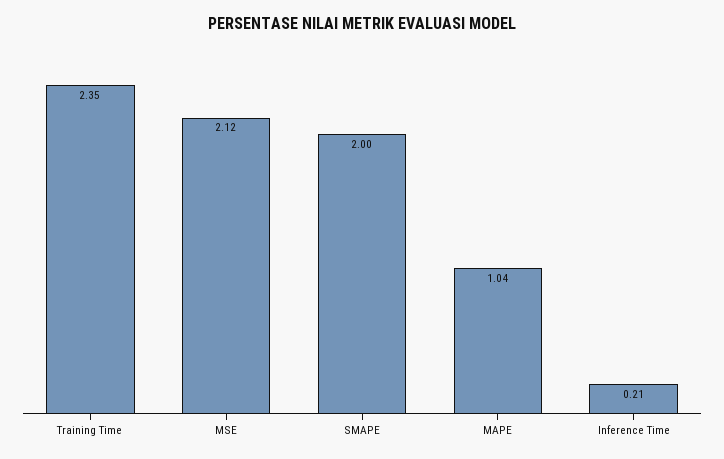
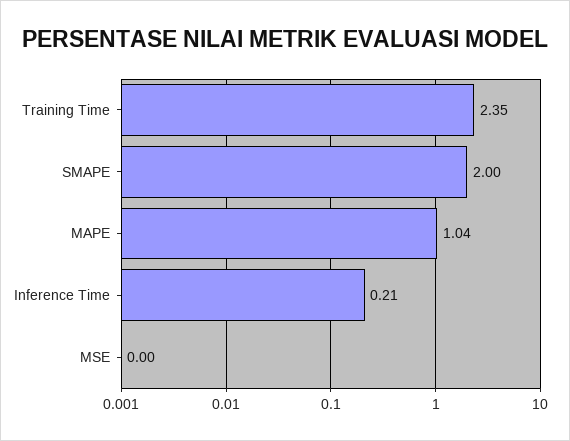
  {
    "Training Time": 2.35,
-   "MSE": 2.12,
+   "MSE": 0,
    "SMAPE": 2,
    "MAPE": 1.04,
    "Inference Time": 0.21
  }

